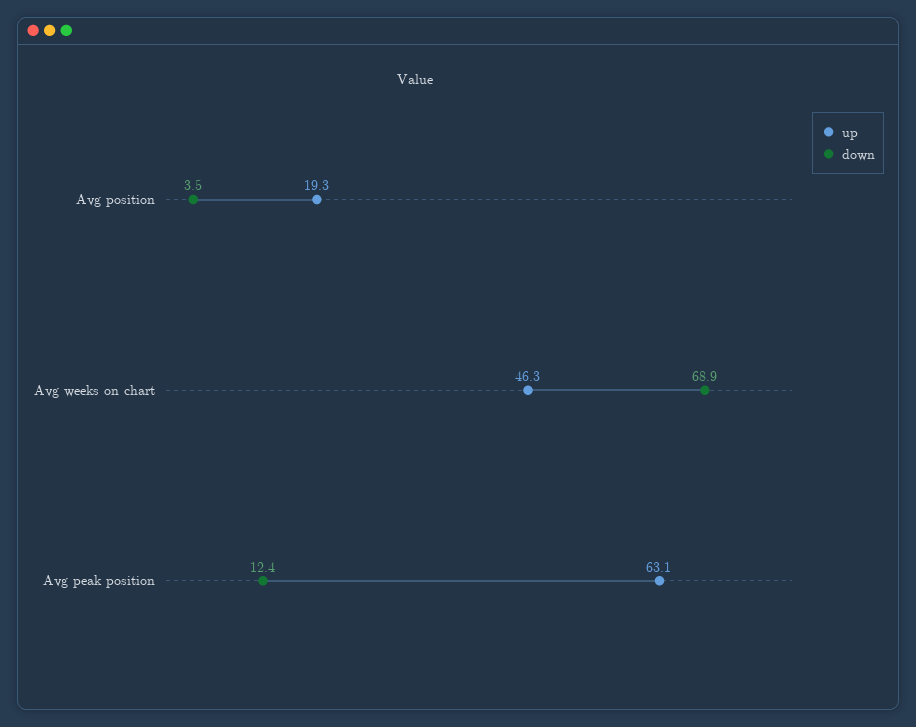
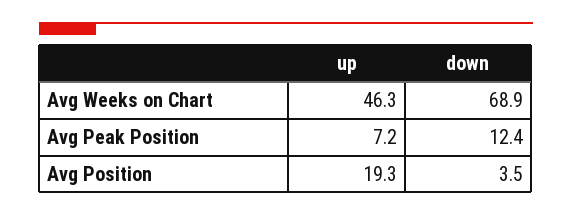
  {
    "up": {
      "Avg position": 19.3,
      "Avg weeks on chart": 46.3,
-     "Avg peak position": 63.1
+     "Avg peak position": 7.2
    },
    "down": {
      "Avg position": 3.5,
      "Avg weeks on chart": 68.9,
      "Avg peak position": 12.4
    }
  }

